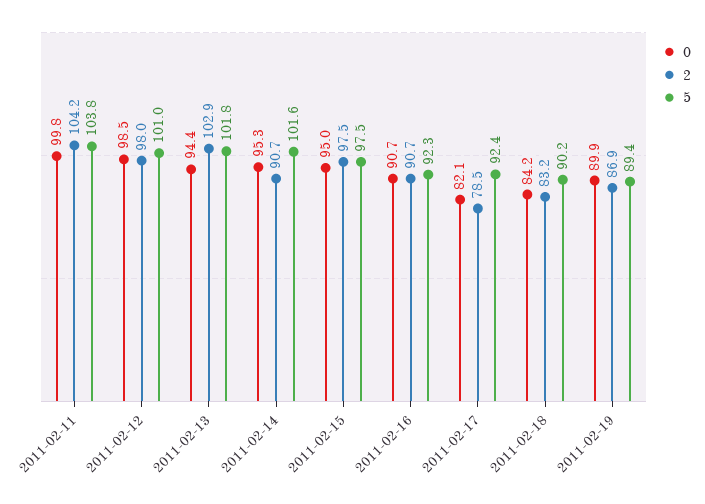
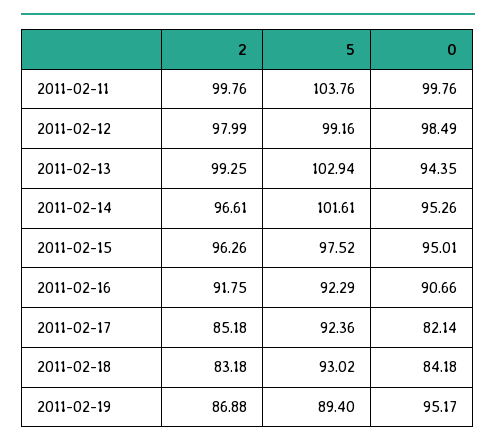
  {
    "0": {
      "2011-02-11": 99.76,
      "2011-02-12": 98.49,
      "2011-02-13": 94.35,
      "2011-02-14": 95.26,
      "2011-02-15": 95.01,
      "2011-02-16": 90.66,
      "2011-02-17": 82.14,
      "2011-02-18": 84.18,
-     "2011-02-19": 89.9
+     "2011-02-19": 95.17
    },
    "2": {
-     "2011-02-11": 104.2,
+     "2011-02-11": 99.76,
      "2011-02-12": 97.99,
-     "2011-02-13": 102.9,
+     "2011-02-13": 99.25,
-     "2011-02-14": 90.7,
+     "2011-02-14": 96.61,
-     "2011-02-15": 97.5,
+     "2011-02-15": 96.26,
-     "2011-02-16": 90.7,
+     "2011-02-16": 91.75,
-     "2011-02-17": 78.5,
+     "2011-02-17": 85.18,
      "2011-02-18": 83.18,
      "2011-02-19": 86.88
    },
    "5": {
      "2011-02-11": 103.76,
-     "2011-02-12": 101,
+     "2011-02-12": 99.16,
-     "2011-02-13": 101.8,
+     "2011-02-13": 102.94,
      "2011-02-14": 101.61,
      "2011-02-15": 97.52,
      "2011-02-16": 92.29,
      "2011-02-17": 92.36,
-     "2011-02-18": 90.2,
+     "2011-02-18": 93.02,
      "2011-02-19": 89.4
    }
  }

